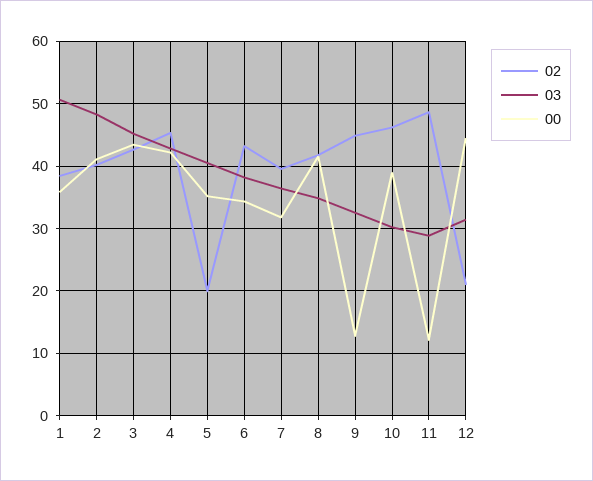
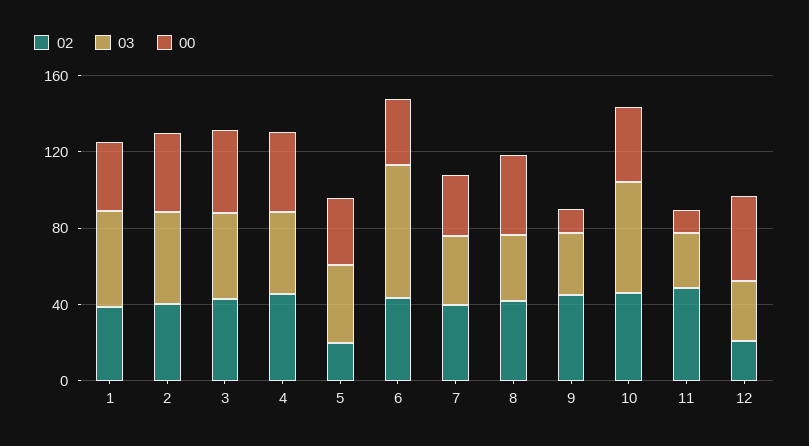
  {
    "02": {
      "1": 38,
      "2": 40,
      "3": 43,
      "4": 45,
      "5": 20,
      "6": 43,
      "7": 40,
      "8": 42,
      "9": 45,
      "10": 46,
      "11": 49,
      "12": 21
    },
    "03": {
      "1": 51,
      "2": 48,
      "3": 45,
      "4": 43,
      "5": 41,
-     "6": 38,
+     "6": 70,
      "7": 36,
      "8": 35,
      "9": 33,
-     "10": 30,
+     "10": 60,
      "11": 29,
      "12": 31
    },
    "00": {
      "1": 36,
      "2": 41,
      "3": 43,
      "4": 42,
      "5": 35,
      "6": 34,
      "7": 32,
      "8": 42,
      "9": 13,
      "10": 39,
      "11": 12,
      "12": 45
    }
  }

